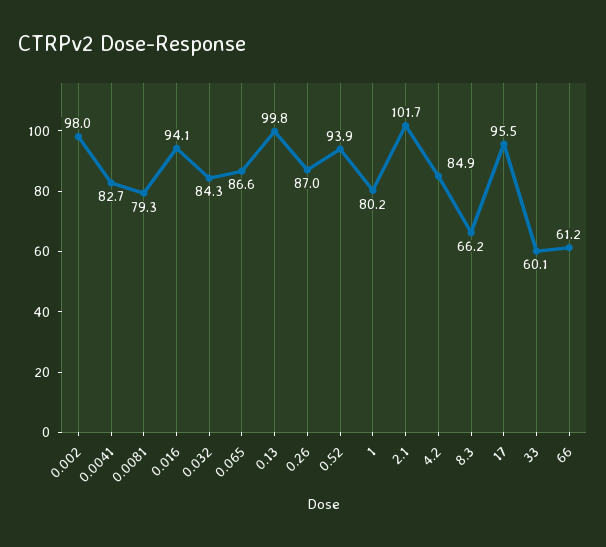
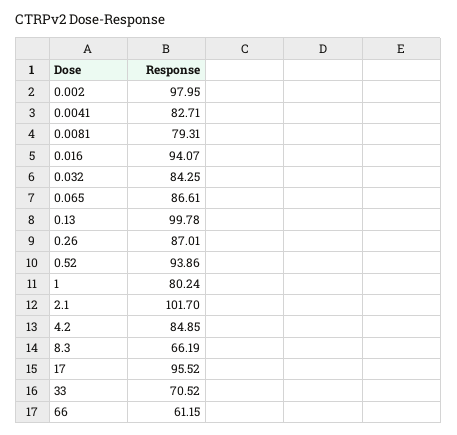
  {
    "0.002": 97.95,
    "0.0041": 82.71,
    "0.0081": 79.31,
    "0.016": 94.07,
    "0.032": 84.25,
    "0.065": 86.61,
    "0.13": 99.78,
    "0.26": 87.01,
    "0.52": 93.86,
    "1": 80.24,
    "2.1": 101.7,
    "4.2": 84.85,
    "8.3": 66.19,
    "17": 95.52,
-   "33": 60.1,
+   "33": 70.52,
    "66": 61.15
  }

